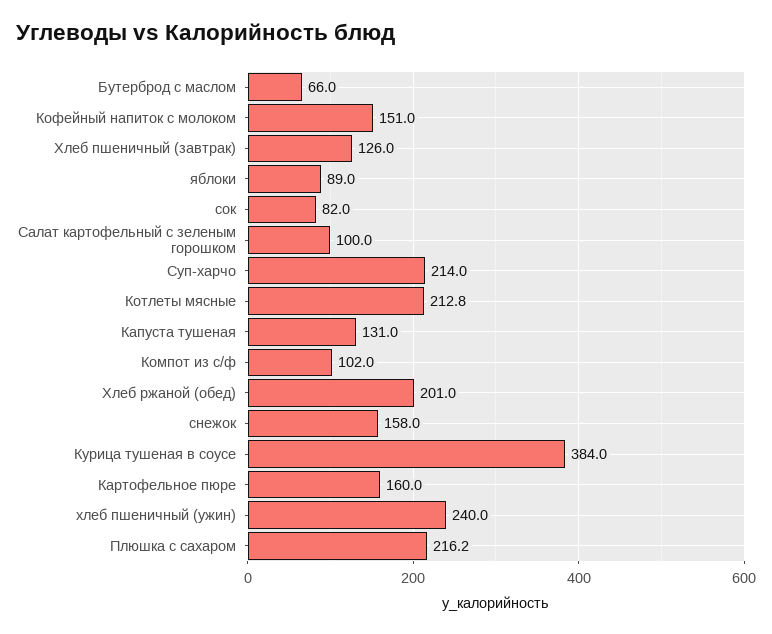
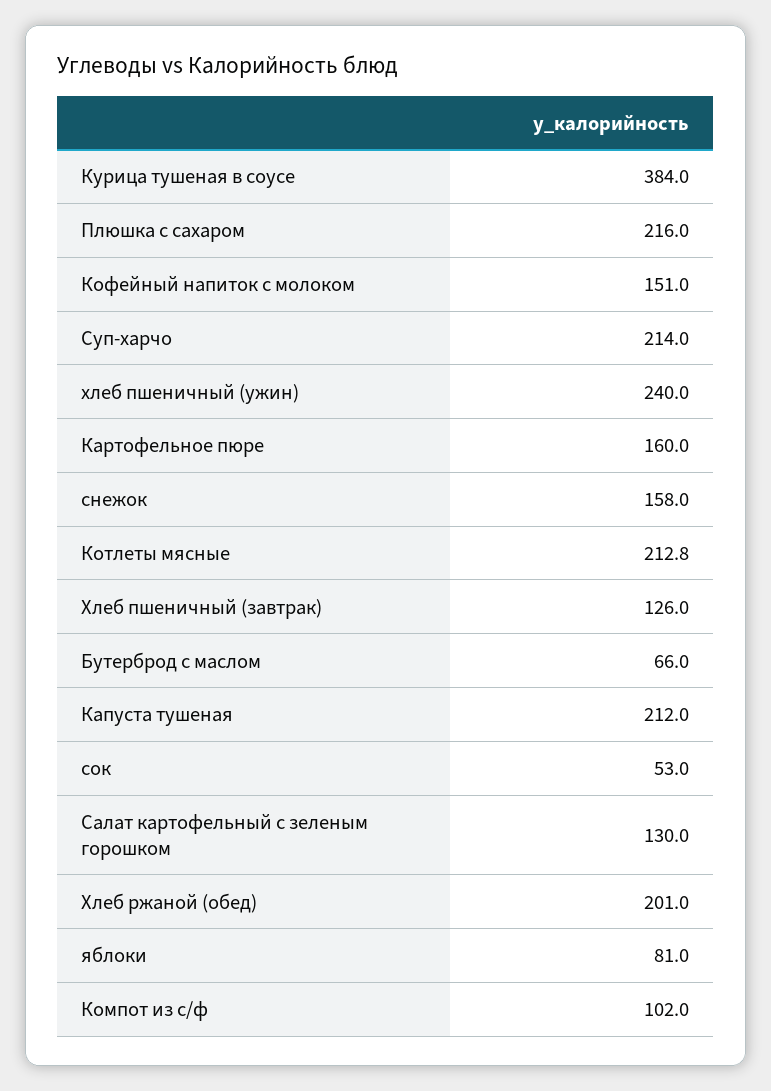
  {
    "Бутерброд с маслом": 66,
    "Кофейный напиток с молоком": 151,
    "Хлеб пшеничный (завтрак)": 126,
-   "яблоки": 89,
+   "яблоки": 81,
-   "сок": 82,
+   "сок": 53,
-   "Салат картофельный с зеленым горошком": 100,
+   "Салат картофельный с зеленым горошком": 130,
    "Суп-харчо": 214,
    "Котлеты мясные": 212.8,
-   "Капуста тушеная": 131,
+   "Капуста тушеная": 212,
    "Компот из с/ф": 102,
    "Хлеб ржаной (обед)": 201,
    "снежок": 158,
    "Курица тушеная в соусе": 384,
    "Картофельное пюре": 160,
    "хлеб пшеничный (ужин)": 240,
-   "Плюшка с сахаром": 216.2
+   "Плюшка с сахаром": 216
  }

